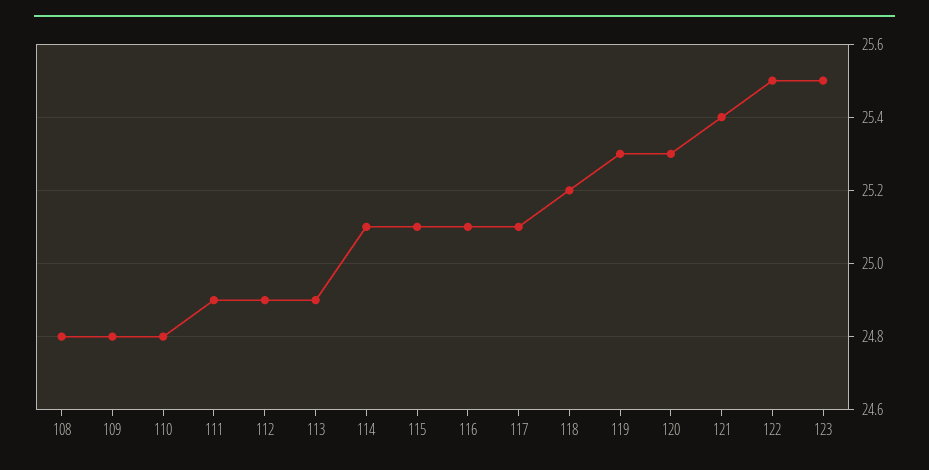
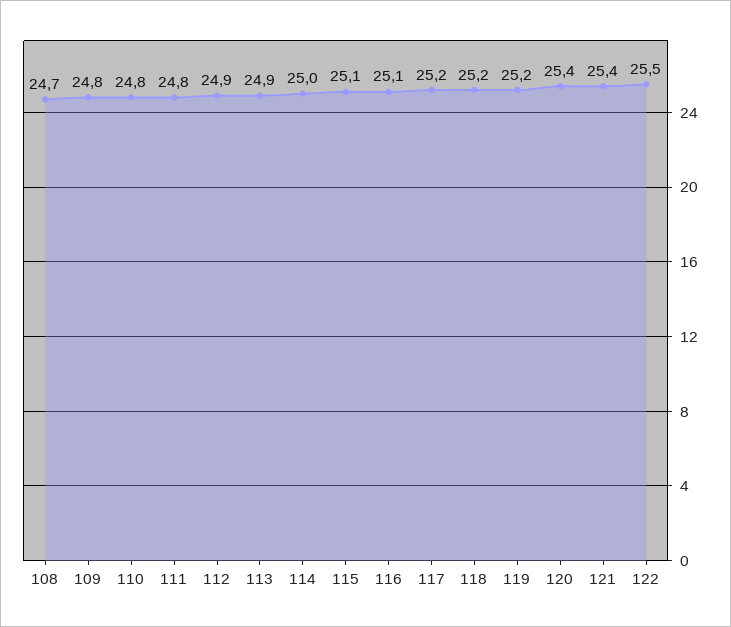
  {
-   "108": 24.8,
+   "108": 24.7,
    "109": 24.8,
    "110": 24.8,
-   "111": 24.9,
+   "111": 24.8,
    "112": 24.9,
    "113": 24.9,
-   "114": 25.1,
+   "114": 25,
    "115": 25.1,
    "116": 25.1,
-   "117": 25.1,
+   "117": 25.2,
    "118": 25.2,
-   "119": 25.3,
+   "119": 25.2,
-   "120": 25.3,
+   "120": 25.4,
    "121": 25.4,
-   "122": 25.5,
+   "122": 25.5
-   "123": 25.5
  }

